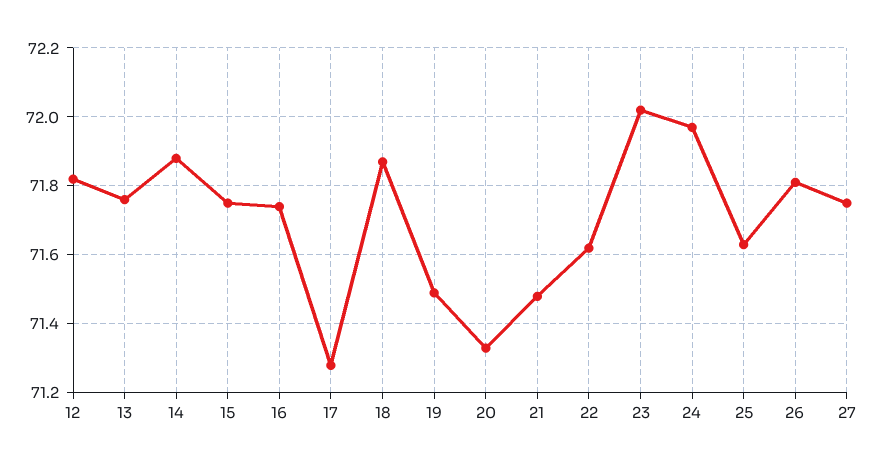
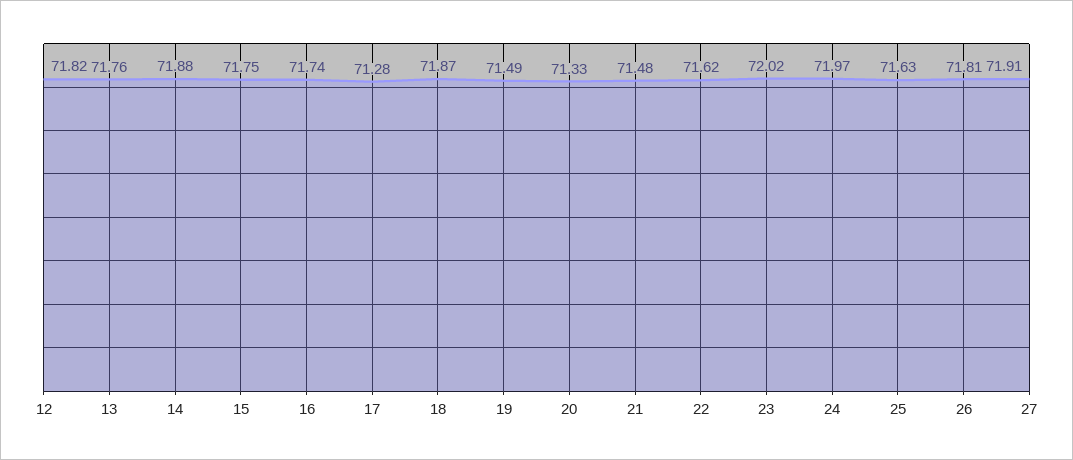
  {
    "12": 71.82,
    "13": 71.76,
    "14": 71.88,
    "15": 71.75,
    "16": 71.74,
    "17": 71.28,
    "18": 71.87,
    "19": 71.49,
    "20": 71.33,
    "21": 71.48,
    "22": 71.62,
    "23": 72.02,
    "24": 71.97,
    "25": 71.63,
    "26": 71.81,
-   "27": 71.75
+   "27": 71.91
  }

